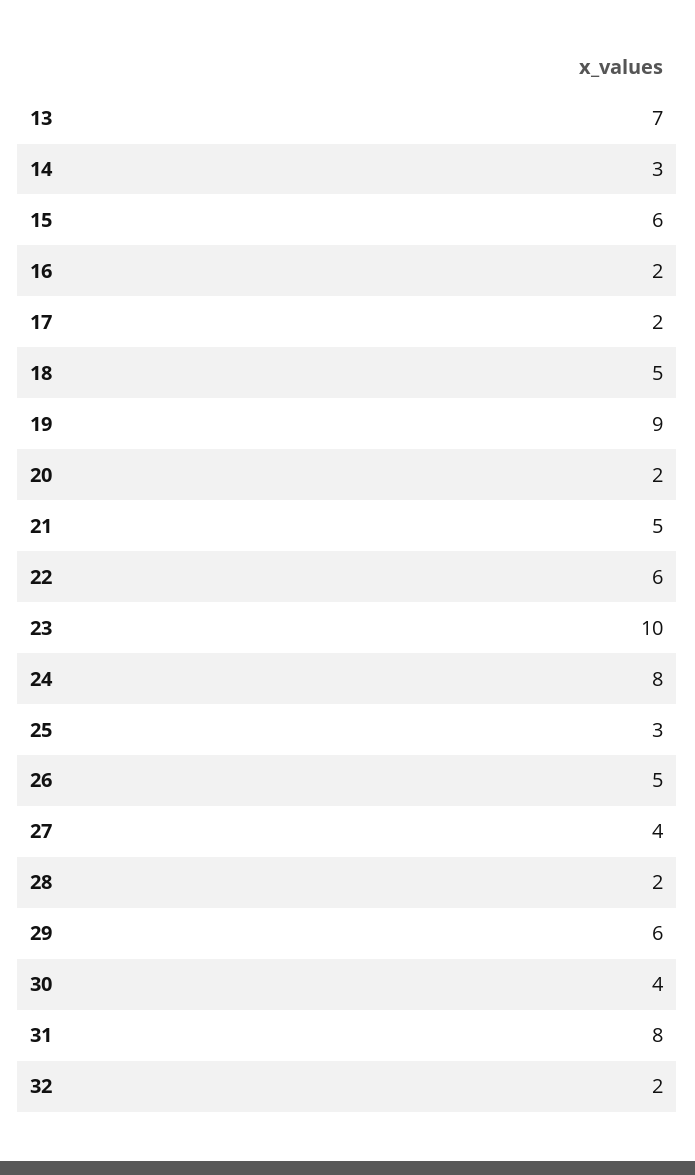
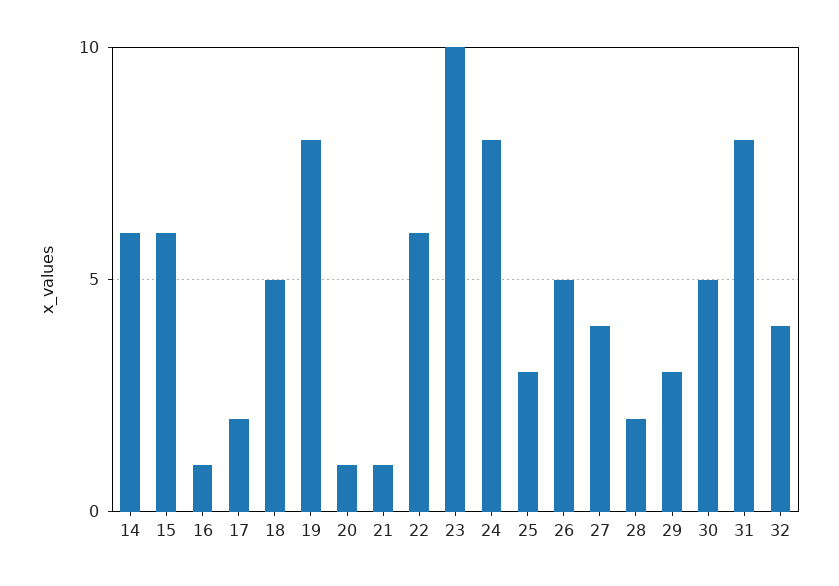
  {
-   "13": 7,
-   "14": 3,
+   "14": 6,
    "15": 6,
-   "16": 2,
+   "16": 1,
    "17": 2,
    "18": 5,
-   "19": 9,
+   "19": 8,
-   "20": 2,
+   "20": 1,
-   "21": 5,
+   "21": 1,
    "22": 6,
    "23": 10,
    "24": 8,
    "25": 3,
    "26": 5,
    "27": 4,
    "28": 2,
-   "29": 6,
+   "29": 3,
-   "30": 4,
+   "30": 5,
    "31": 8,
-   "32": 2
+   "32": 4
  }

